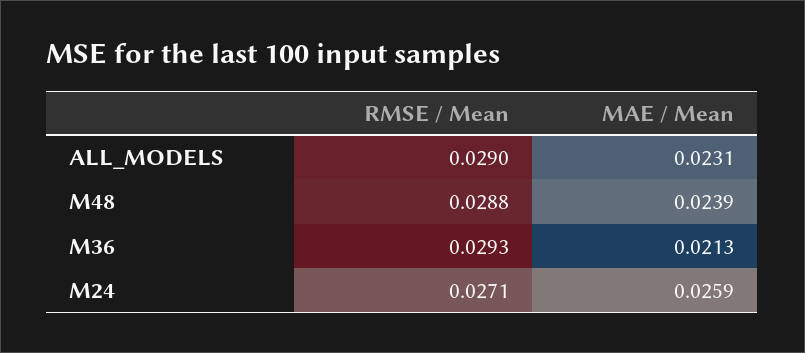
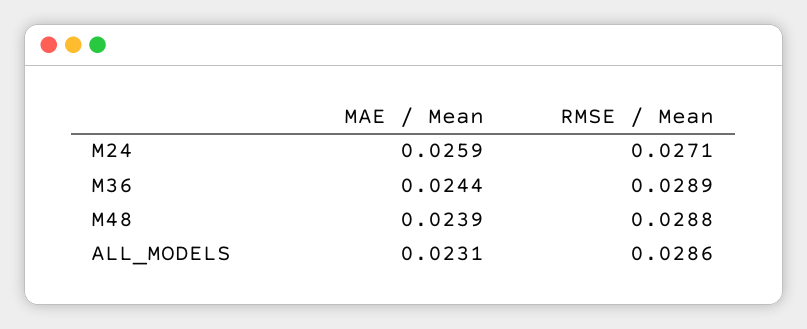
  {
    "RMSE / Mean": {
-     "ALL_MODELS": 0.029,
+     "ALL_MODELS": 0.0286,
      "M48": 0.0288,
-     "M36": 0.0293,
+     "M36": 0.0289,
      "M24": 0.0271
    },
    "MAE / Mean": {
      "ALL_MODELS": 0.0231,
      "M48": 0.0239,
-     "M36": 0.0213,
+     "M36": 0.0244,
      "M24": 0.0259
    }
  }

